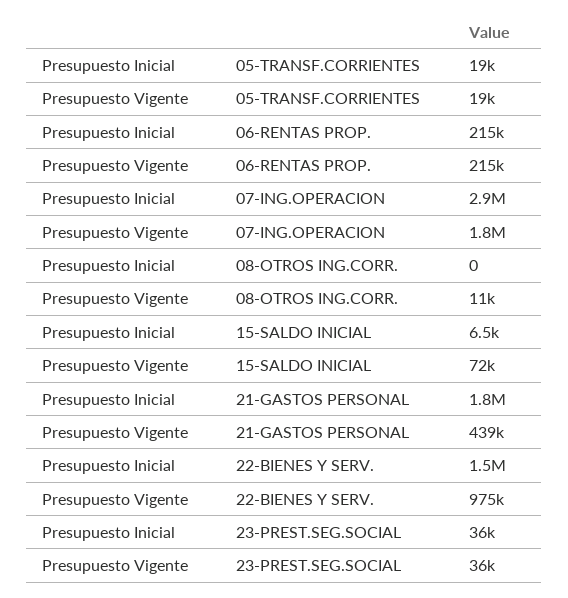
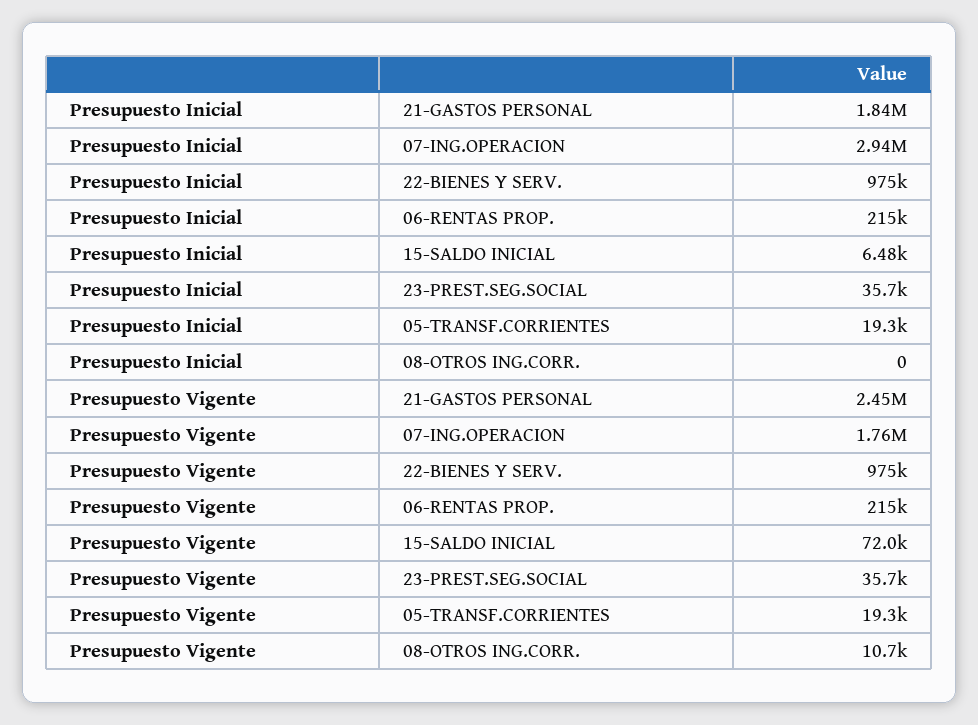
  {
    "Presupuesto Inicial": {
      "05-TRANSF.CORRIENTES": 19300,
      "06-RENTAS PROP.": 215000,
      "07-ING.OPERACION": 2940000,
      "08-OTROS ING.CORR.": 0,
      "15-SALDO INICIAL": 6480,
      "21-GASTOS PERSONAL": 1840000,
-     "22-BIENES Y SERV.": 1500000,
+     "22-BIENES Y SERV.": 975000,
      "23-PREST.SEG.SOCIAL": 35700
    },
    "Presupuesto Vigente": {
      "05-TRANSF.CORRIENTES": 19300,
      "06-RENTAS PROP.": 215000,
      "07-ING.OPERACION": 1760000,
      "08-OTROS ING.CORR.": 10700,
      "15-SALDO INICIAL": 72000,
-     "21-GASTOS PERSONAL": 439000,
+     "21-GASTOS PERSONAL": 2450000,
      "22-BIENES Y SERV.": 975000,
      "23-PREST.SEG.SOCIAL": 35700
    }
  }

